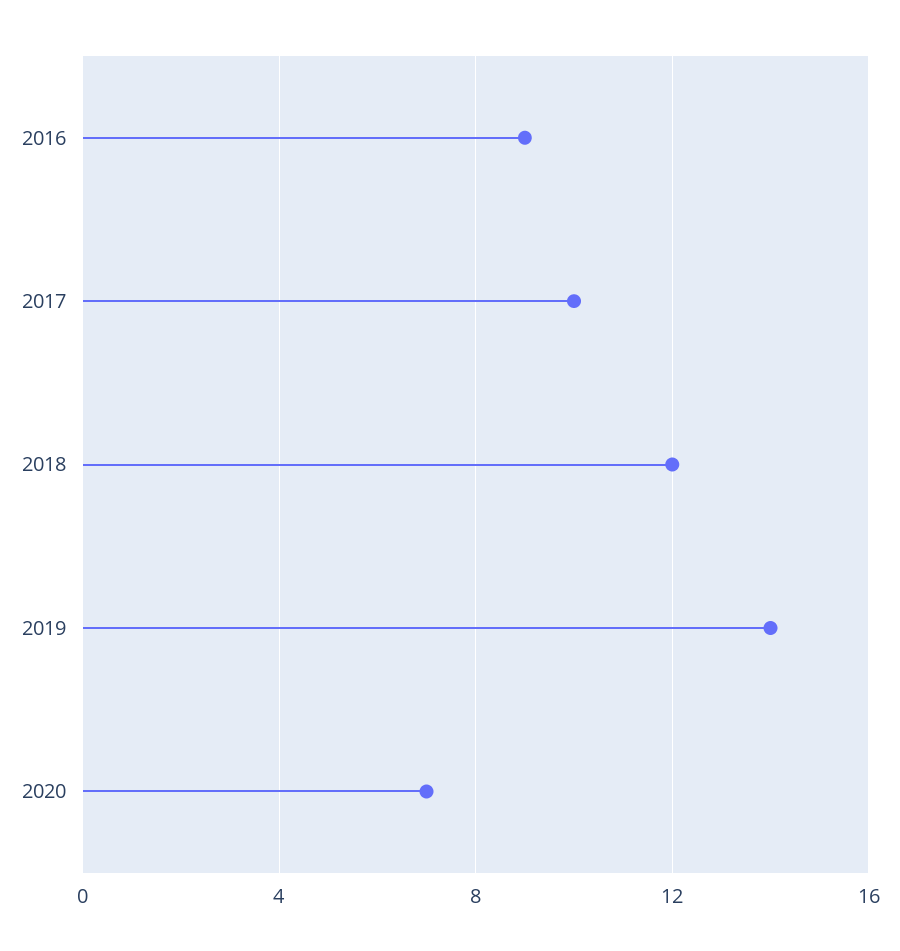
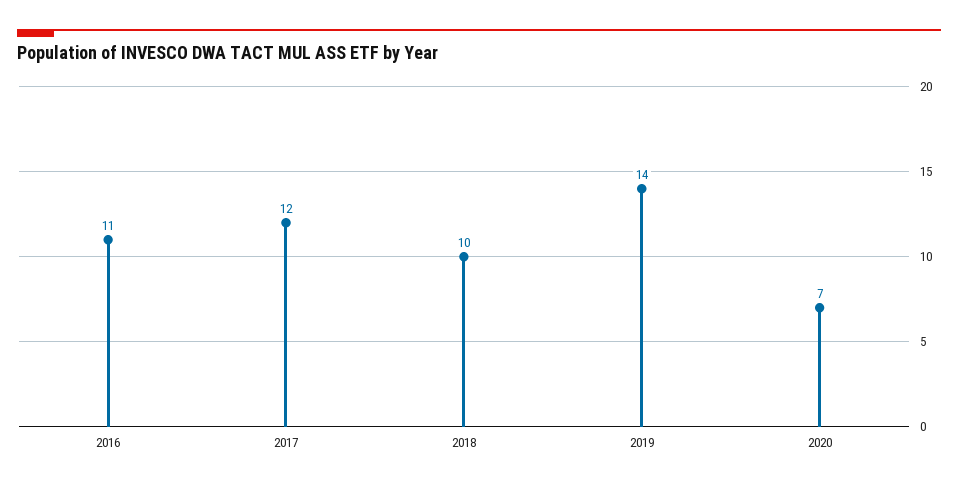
  {
-   "2016": 9,
+   "2016": 11,
-   "2017": 10,
+   "2017": 12,
-   "2018": 12,
+   "2018": 10,
    "2019": 14,
    "2020": 7
  }

